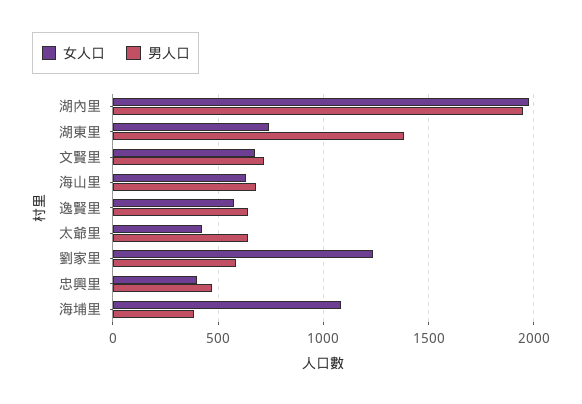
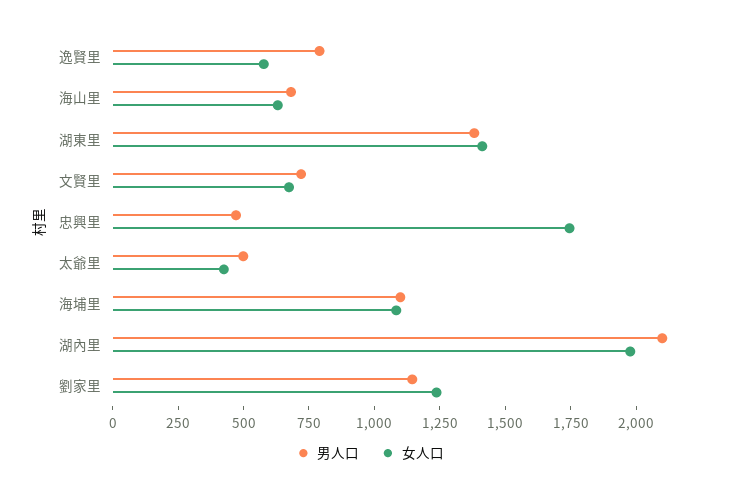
  {
    "女人口": {
      "湖內里": 2000,
-     "湖東里": 750,
+     "湖東里": 1400,
      "文賢里": 650,
      "海山里": 650,
      "逸賢里": 600,
      "太爺里": 450,
      "劉家里": 1250,
-     "忠興里": 400,
+     "忠興里": 1750,
      "海埔里": 1100
    },
    "男人口": {
-     "湖內里": 1950,
+     "湖內里": 2100,
      "湖東里": 1400,
      "文賢里": 700,
      "海山里": 700,
-     "逸賢里": 650,
+     "逸賢里": 800,
-     "太爺里": 650,
+     "太爺里": 500,
-     "劉家里": 600,
+     "劉家里": 1150,
      "忠興里": 450,
-     "海埔里": 400
+     "海埔里": 1100
    }
  }

